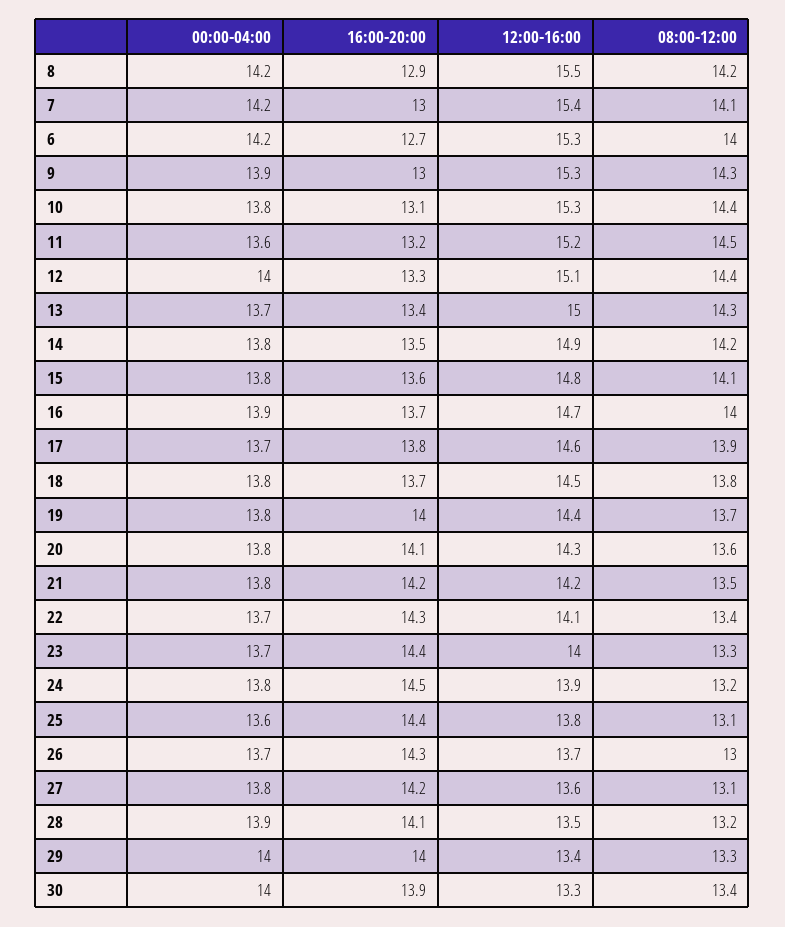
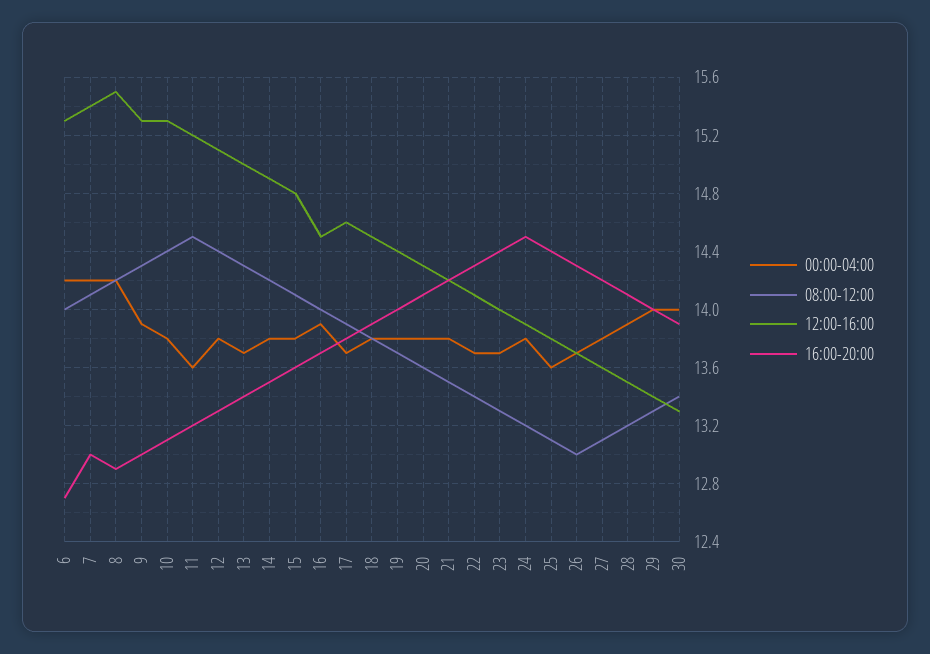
  {
    "00:00-04:00": {
      "8": 14.2,
      "7": 14.2,
      "6": 14.2,
      "9": 13.9,
      "10": 13.8,
      "11": 13.6,
-     "12": 14,
+     "12": 13.8,
      "13": 13.7,
      "14": 13.8,
      "15": 13.8,
      "16": 13.9,
      "17": 13.7,
      "18": 13.8,
      "19": 13.8,
      "20": 13.8,
      "21": 13.8,
      "22": 13.7,
      "23": 13.7,
      "24": 13.8,
      "25": 13.6,
      "26": 13.7,
      "27": 13.8,
      "28": 13.9,
      "29": 14,
      "30": 14
    },
    "16:00-20:00": {
      "8": 12.9,
      "7": 13,
      "6": 12.7,
      "9": 13,
      "10": 13.1,
      "11": 13.2,
      "12": 13.3,
      "13": 13.4,
      "14": 13.5,
      "15": 13.6,
      "16": 13.7,
      "17": 13.8,
-     "18": 13.7,
+     "18": 13.9,
      "19": 14,
      "20": 14.1,
      "21": 14.2,
      "22": 14.3,
      "23": 14.4,
      "24": 14.5,
      "25": 14.4,
      "26": 14.3,
      "27": 14.2,
      "28": 14.1,
      "29": 14,
      "30": 13.9
    },
    "12:00-16:00": {
      "8": 15.5,
      "7": 15.4,
      "6": 15.3,
      "9": 15.3,
      "10": 15.3,
      "11": 15.2,
      "12": 15.1,
      "13": 15,
      "14": 14.9,
      "15": 14.8,
-     "16": 14.7,
+     "16": 14.5,
      "17": 14.6,
      "18": 14.5,
      "19": 14.4,
      "20": 14.3,
      "21": 14.2,
      "22": 14.1,
      "23": 14,
      "24": 13.9,
      "25": 13.8,
      "26": 13.7,
      "27": 13.6,
      "28": 13.5,
      "29": 13.4,
      "30": 13.3
    },
    "08:00-12:00": {
      "8": 14.2,
      "7": 14.1,
      "6": 14,
      "9": 14.3,
      "10": 14.4,
      "11": 14.5,
      "12": 14.4,
      "13": 14.3,
      "14": 14.2,
      "15": 14.1,
      "16": 14,
      "17": 13.9,
      "18": 13.8,
      "19": 13.7,
      "20": 13.6,
      "21": 13.5,
      "22": 13.4,
      "23": 13.3,
      "24": 13.2,
      "25": 13.1,
      "26": 13,
      "27": 13.1,
      "28": 13.2,
      "29": 13.3,
      "30": 13.4
    }
  }

